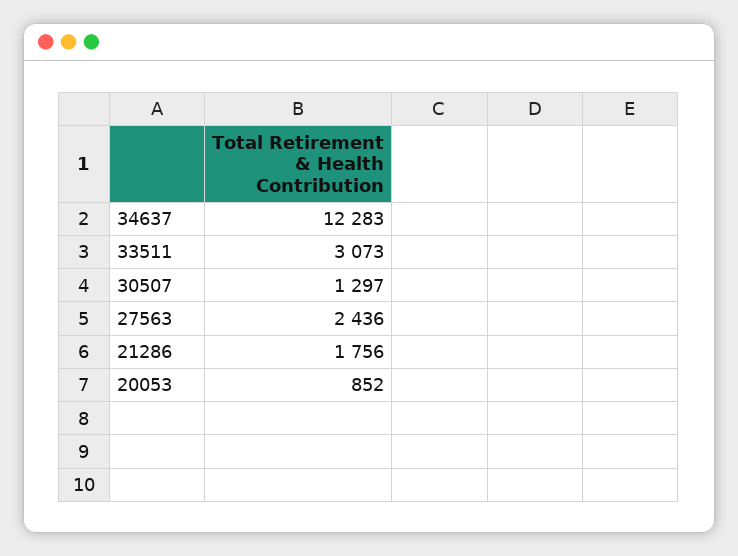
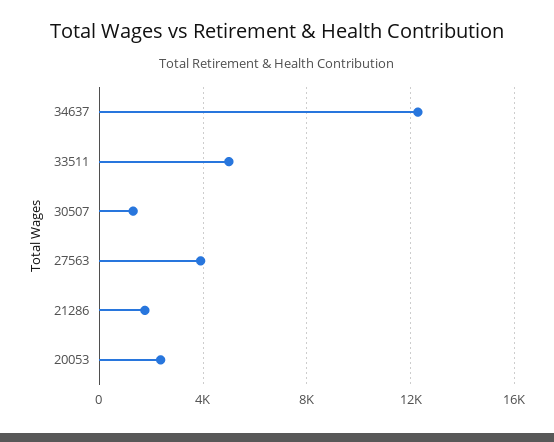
  {
    "34637": 12283,
-   "33511": 3073,
+   "33511": 5000,
    "30507": 1297,
-   "27563": 2436,
+   "27563": 4000,
    "21286": 1756,
-   "20053": 852
+   "20053": 2500
  }

